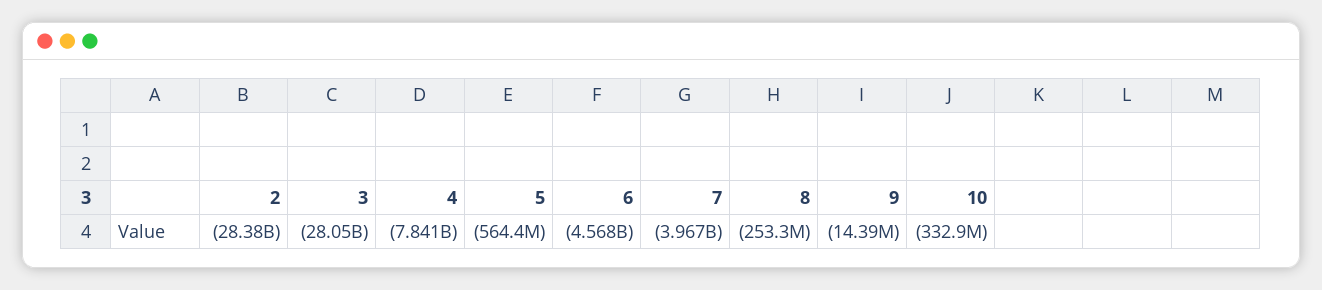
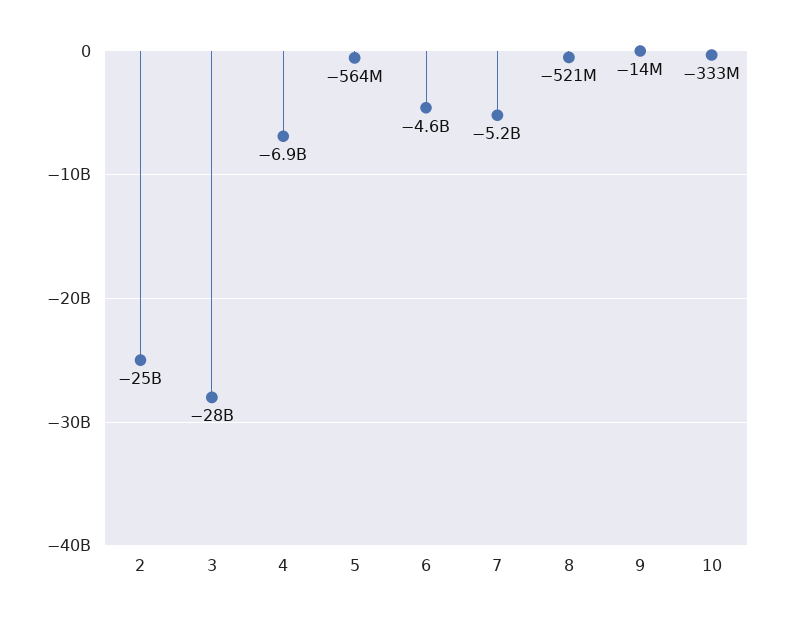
  {
-   "2": -28380000000,
+   "2": -25000000000,
    "3": -28050000000,
-   "4": -7841000000,
+   "4": -6900000000,
    "5": -564400000,
    "6": -4568000000,
-   "7": -3967000000,
+   "7": -5200000000,
-   "8": -253300000,
+   "8": -521000000,
    "9": -14390000,
    "10": -332900000
  }

